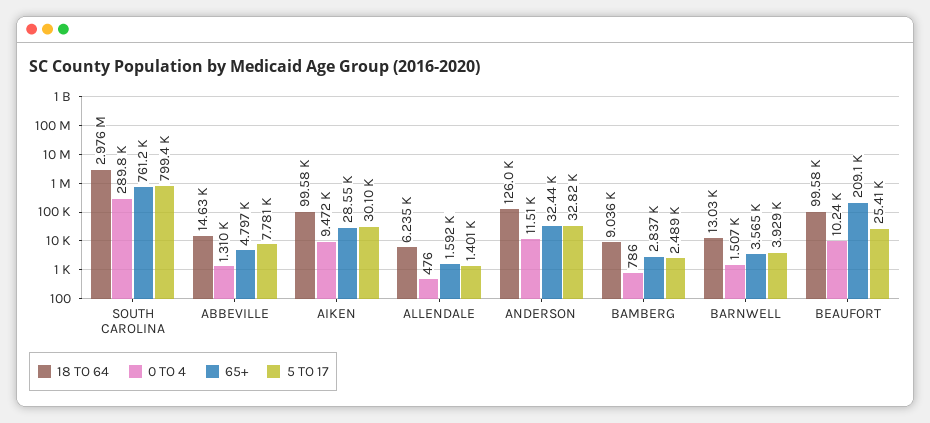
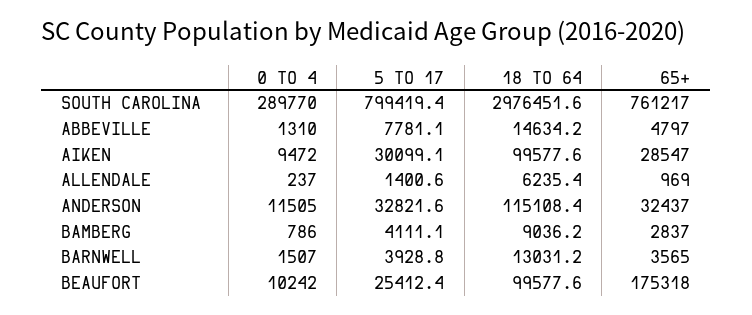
  {
    "18 TO 64": {
      "SOUTH CAROLINA": 2976451.6,
      "ABBEVILLE": 14634.2,
      "AIKEN": 99577.6,
      "ALLENDALE": 6235.4,
-     "ANDERSON": 126000,
+     "ANDERSON": 115108.4,
      "BAMBERG": 9036.2,
      "BARNWELL": 13031.2,
      "BEAUFORT": 99577.6
    },
    "0 TO 4": {
      "SOUTH CAROLINA": 289770,
      "ABBEVILLE": 1310,
      "AIKEN": 9472,
-     "ALLENDALE": 476,
+     "ALLENDALE": 237,
      "ANDERSON": 11505,
      "BAMBERG": 786,
      "BARNWELL": 1507,
      "BEAUFORT": 10242
    },
    "65+": {
      "SOUTH CAROLINA": 761217,
      "ABBEVILLE": 4797,
      "AIKEN": 28547,
-     "ALLENDALE": 1592,
+     "ALLENDALE": 969,
      "ANDERSON": 32437,
      "BAMBERG": 2837,
      "BARNWELL": 3565,
-     "BEAUFORT": 209100
+     "BEAUFORT": 175318
    },
    "5 TO 17": {
      "SOUTH CAROLINA": 799419.4,
      "ABBEVILLE": 7781.1,
      "AIKEN": 30099.1,
      "ALLENDALE": 1400.6,
      "ANDERSON": 32821.6,
-     "BAMBERG": 2489,
+     "BAMBERG": 4111.1,
      "BARNWELL": 3928.8,
      "BEAUFORT": 25412.4
    }
  }

